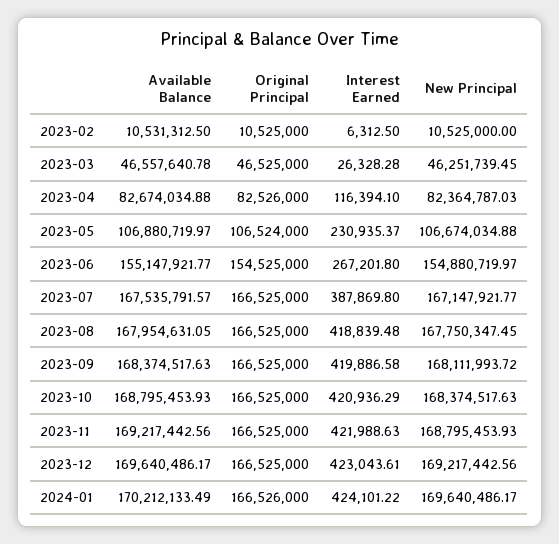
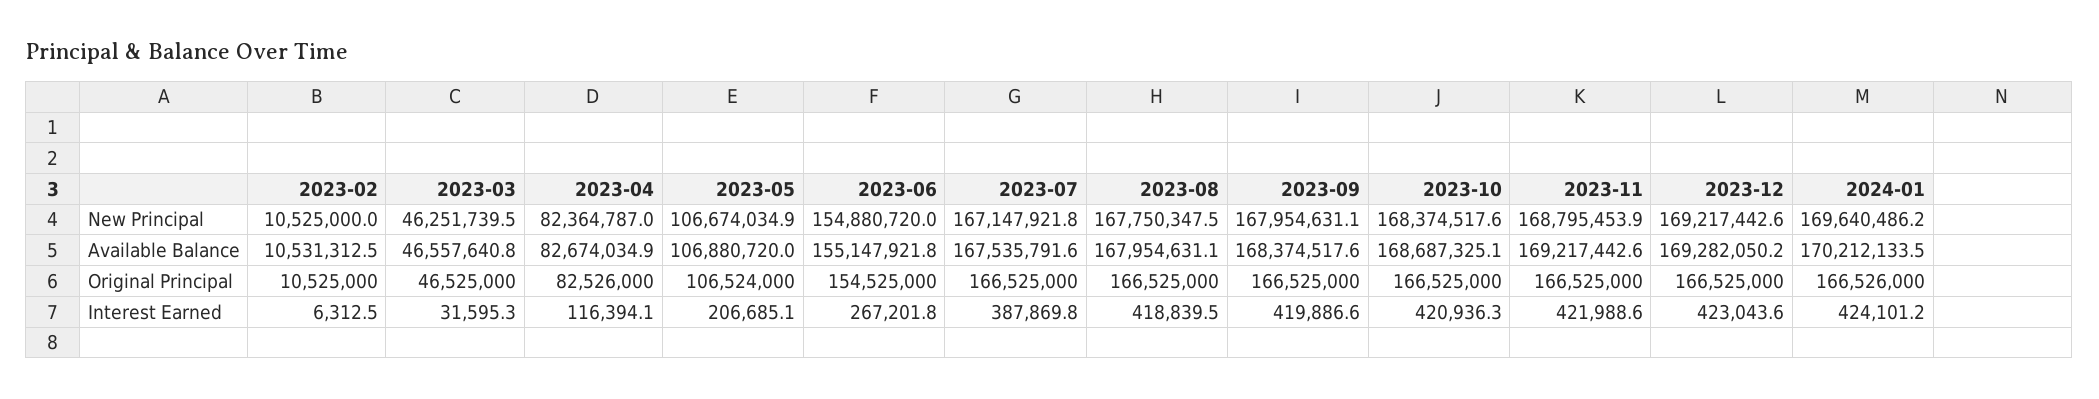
  {
    "Available Balance": {
      "2023-02": 10531312.5,
      "2023-03": 46557640.78,
      "2023-04": 82674034.88,
      "2023-05": 106880719.97,
      "2023-06": 155147921.77,
      "2023-07": 167535791.57,
      "2023-08": 167954631.05,
      "2023-09": 168374517.63,
-     "2023-10": 168795453.93,
+     "2023-10": 168687325.1,
      "2023-11": 169217442.56,
-     "2023-12": 169640486.17,
+     "2023-12": 169282050.2,
      "2024-01": 170212133.49
    },
    "Original Principal": {
      "2023-02": 10525000,
      "2023-03": 46525000,
      "2023-04": 82526000,
      "2023-05": 106524000,
      "2023-06": 154525000,
      "2023-07": 166525000,
      "2023-08": 166525000,
      "2023-09": 166525000,
      "2023-10": 166525000,
      "2023-11": 166525000,
      "2023-12": 166525000,
      "2024-01": 166526000
    },
    "Interest Earned": {
      "2023-02": 6312.5,
-     "2023-03": 26328.28,
+     "2023-03": 31595.3,
      "2023-04": 116394.1,
-     "2023-05": 230935.37,
+     "2023-05": 206685.1,
      "2023-06": 267201.8,
      "2023-07": 387869.8,
      "2023-08": 418839.48,
      "2023-09": 419886.58,
      "2023-10": 420936.29,
      "2023-11": 421988.63,
      "2023-12": 423043.61,
      "2024-01": 424101.22
    },
    "New Principal": {
      "2023-02": 10525000,
      "2023-03": 46251739.45,
      "2023-04": 82364787.03,
      "2023-05": 106674034.88,
      "2023-06": 154880719.97,
      "2023-07": 167147921.77,
      "2023-08": 167750347.45,
-     "2023-09": 168111993.72,
+     "2023-09": 167954631.1,
      "2023-10": 168374517.63,
      "2023-11": 168795453.93,
      "2023-12": 169217442.56,
      "2024-01": 169640486.17
    }
  }

